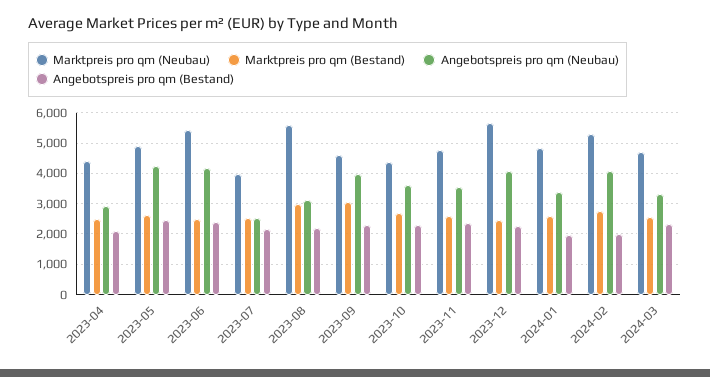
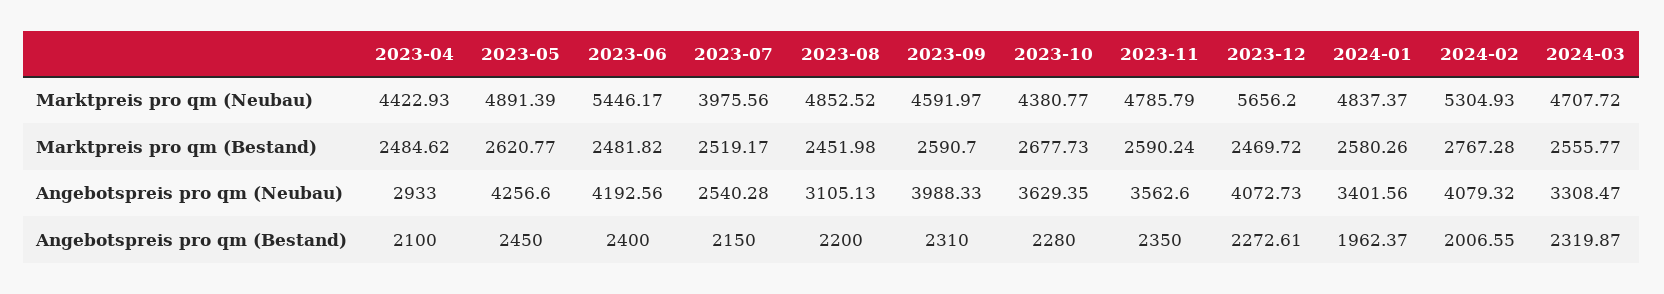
  {
    "Marktpreis pro qm (Neubau)": {
      "2023-04": 4422.93,
      "2023-05": 4891.39,
      "2023-06": 5446.17,
      "2023-07": 3975.56,
-     "2023-08": 5600,
+     "2023-08": 4852.52,
      "2023-09": 4591.97,
      "2023-10": 4380.77,
      "2023-11": 4785.79,
      "2023-12": 5656.2,
      "2024-01": 4837.37,
      "2024-02": 5304.93,
      "2024-03": 4707.72
    },
    "Marktpreis pro qm (Bestand)": {
      "2023-04": 2484.62,
      "2023-05": 2620.77,
      "2023-06": 2481.82,
      "2023-07": 2519.17,
-     "2023-08": 3000,
+     "2023-08": 2451.98,
-     "2023-09": 3000,
+     "2023-09": 2590.7,
      "2023-10": 2677.73,
      "2023-11": 2590.24,
      "2023-12": 2469.72,
      "2024-01": 2580.26,
      "2024-02": 2767.28,
      "2024-03": 2555.77
    },
    "Angebotspreis pro qm (Neubau)": {
      "2023-04": 2933,
      "2023-05": 4256.6,
      "2023-06": 4192.56,
      "2023-07": 2540.28,
      "2023-08": 3105.13,
      "2023-09": 3988.33,
      "2023-10": 3629.35,
      "2023-11": 3562.6,
      "2023-12": 4072.73,
      "2024-01": 3401.56,
      "2024-02": 4079.32,
      "2024-03": 3308.47
    },
    "Angebotspreis pro qm (Bestand)": {
      "2023-04": 2100,
      "2023-05": 2450,
      "2023-06": 2400,
      "2023-07": 2150,
      "2023-08": 2200,
      "2023-09": 2310,
      "2023-10": 2280,
      "2023-11": 2350,
      "2023-12": 2272.61,
      "2024-01": 1962.37,
      "2024-02": 2006.55,
      "2024-03": 2319.87
    }
  }

